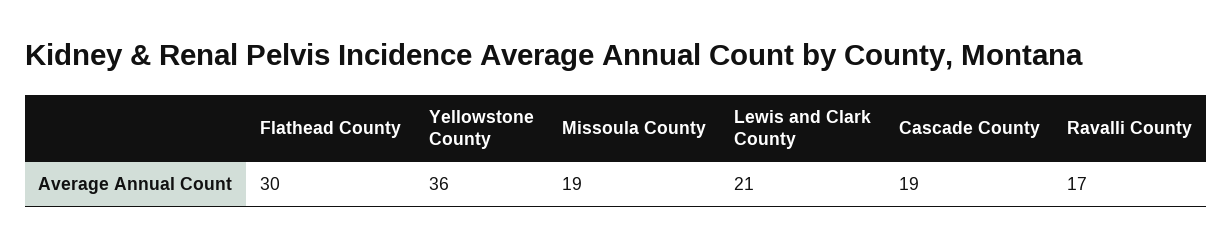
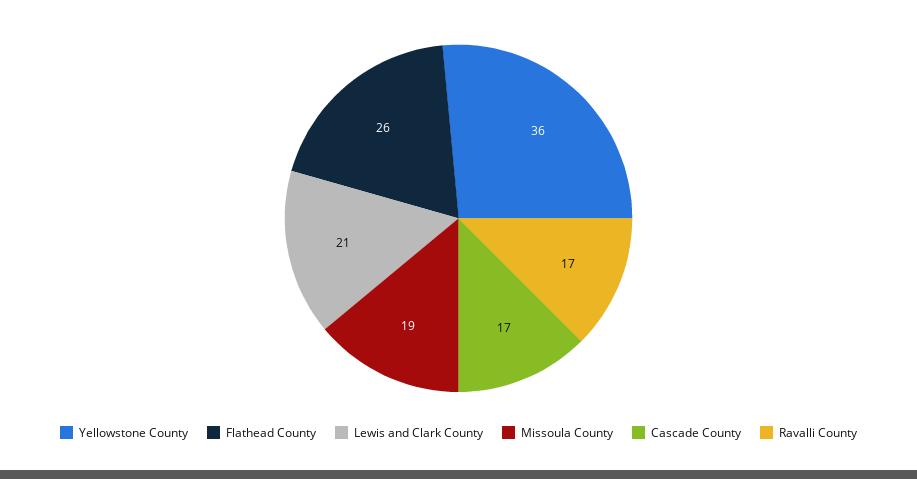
  {
-   "Flathead County": 30,
+   "Flathead County": 26,
    "Yellowstone County": 36,
    "Missoula County": 19,
    "Lewis and Clark County": 21,
-   "Cascade County": 19,
+   "Cascade County": 17,
    "Ravalli County": 17
  }

